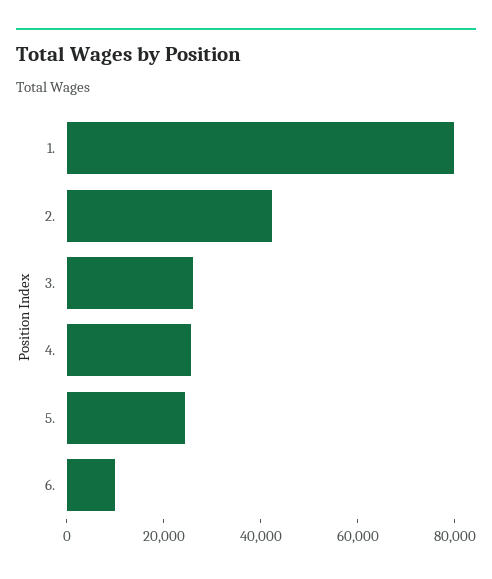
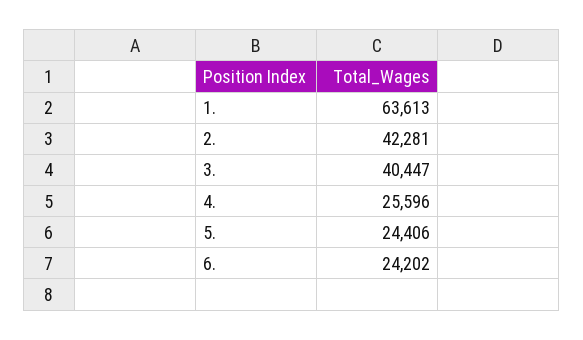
  {
-   "1.": 80000,
+   "1.": 63613,
    "2.": 42281,
-   "3.": 25000,
+   "3.": 40447,
    "4.": 25596,
    "5.": 24406,
-   "6.": 10000
+   "6.": 24202
  }

